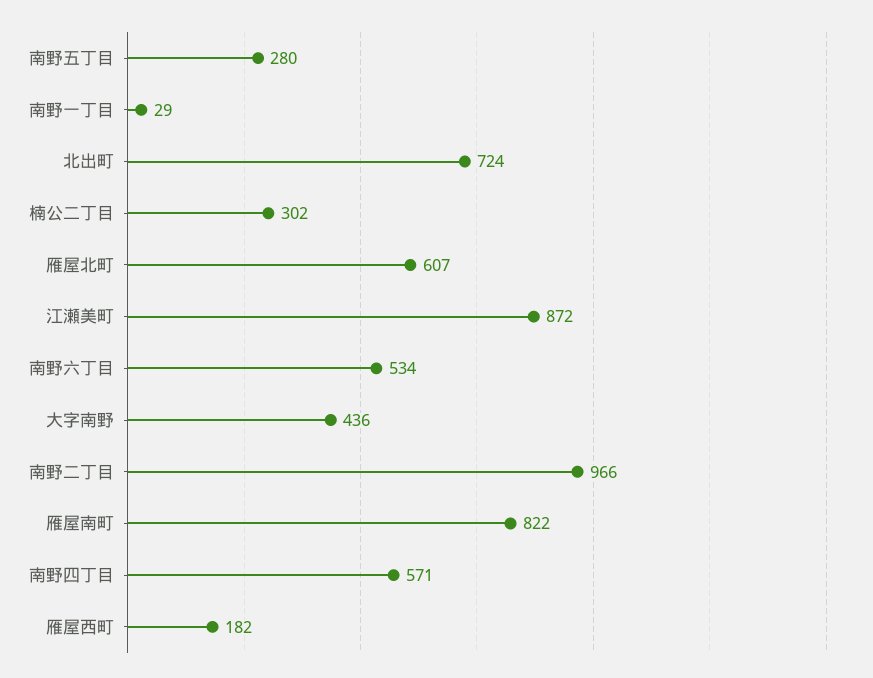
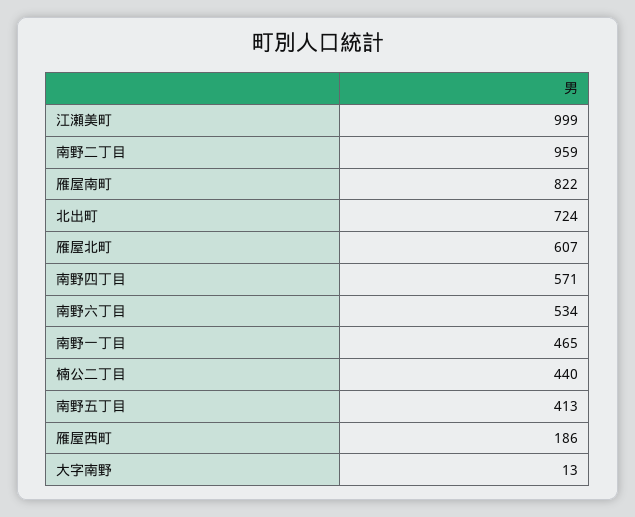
  {
-   "南野五丁目": 280,
+   "南野五丁目": 413,
-   "南野一丁目": 29,
+   "南野一丁目": 465,
    "北出町": 724,
-   "楠公二丁目": 302,
+   "楠公二丁目": 440,
    "雁屋北町": 607,
-   "江瀬美町": 872,
+   "江瀬美町": 999,
    "南野六丁目": 534,
-   "大字南野": 436,
+   "大字南野": 13,
-   "南野二丁目": 966,
+   "南野二丁目": 959,
    "雁屋南町": 822,
    "南野四丁目": 571,
-   "雁屋西町": 182
+   "雁屋西町": 186
  }

